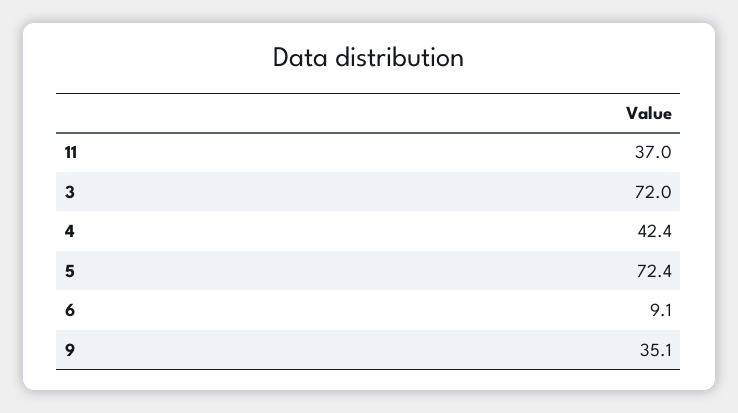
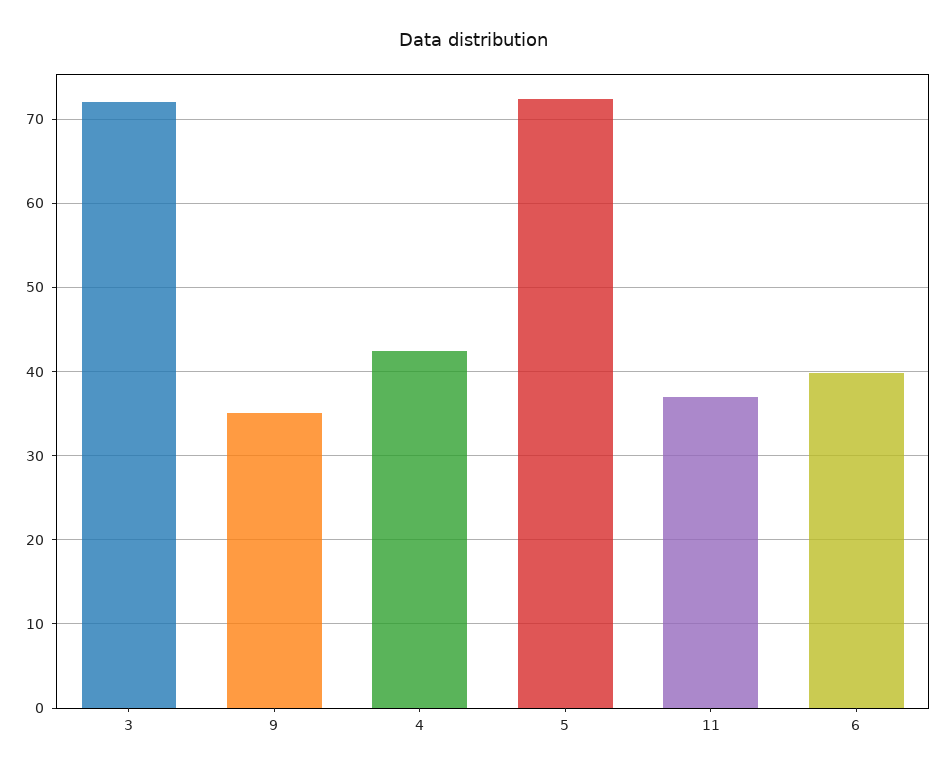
  {
    "11": 37,
    "3": 72,
    "4": 42.4,
    "5": 72.4,
-   "6": 9.1,
+   "6": 40,
    "9": 35.1
  }

